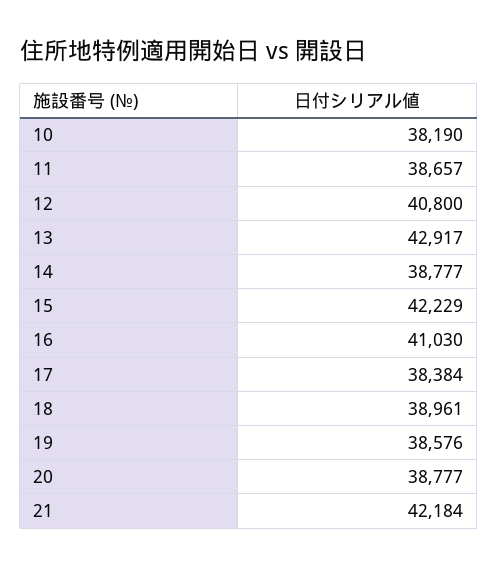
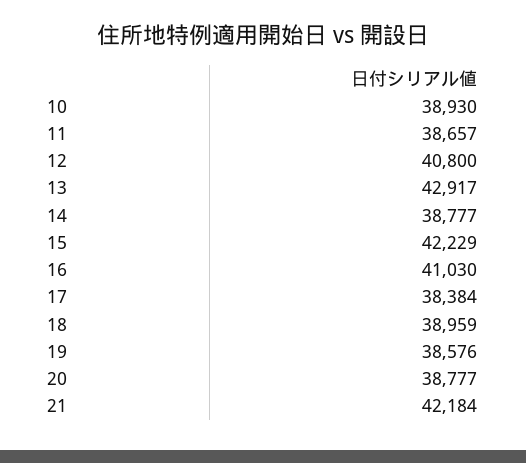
  {
-   "10": 38190,
+   "10": 38930,
    "11": 38657,
    "12": 40800,
    "13": 42917,
    "14": 38777,
    "15": 42229,
    "16": 41030,
    "17": 38384,
-   "18": 38961,
+   "18": 38959,
    "19": 38576,
    "20": 38777,
    "21": 42184
  }

